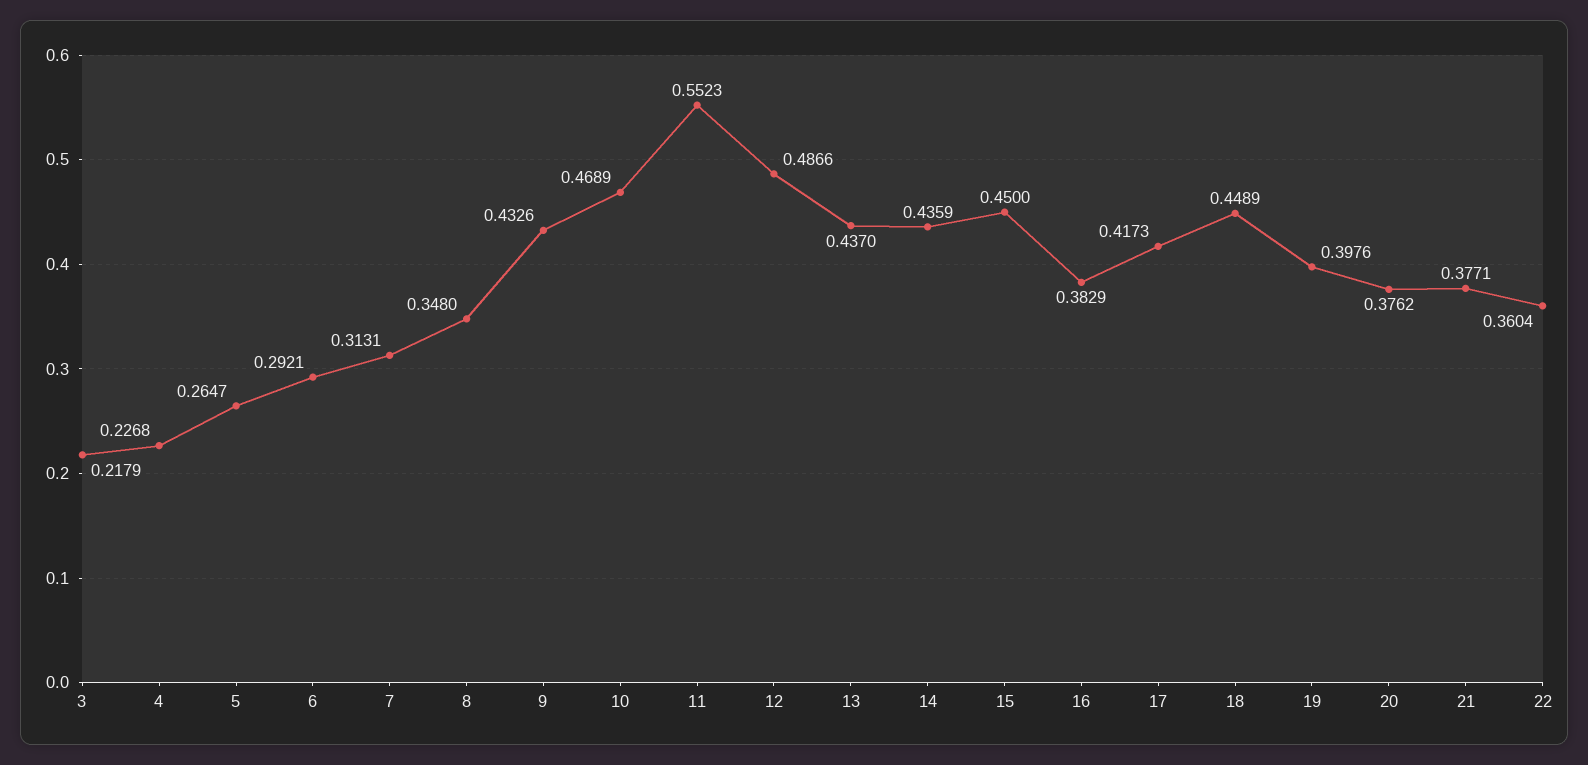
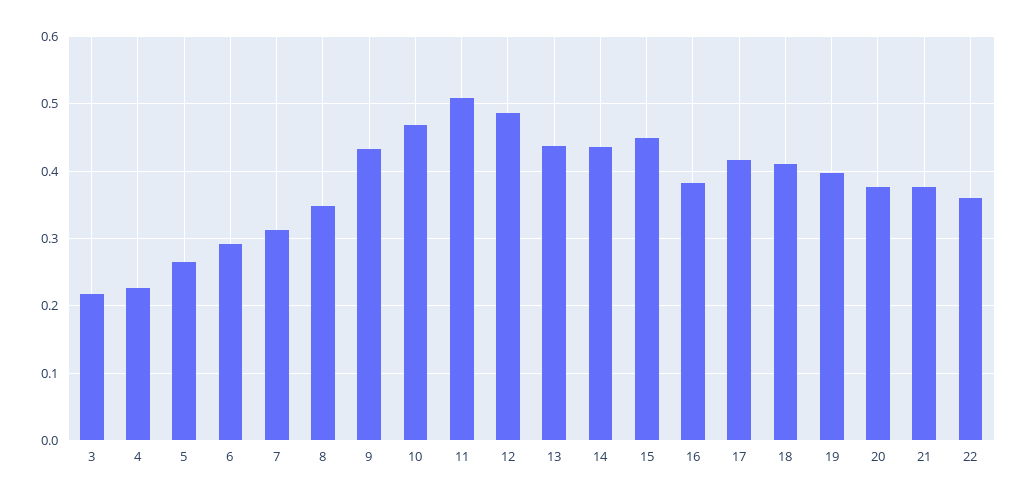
  {
    "3": 0.2179,
    "4": 0.2268,
    "5": 0.2647,
    "6": 0.2921,
    "7": 0.3131,
    "8": 0.348,
    "9": 0.4326,
    "10": 0.4689,
-   "11": 0.5523,
+   "11": 0.51,
    "12": 0.4866,
    "13": 0.437,
    "14": 0.4359,
    "15": 0.45,
    "16": 0.3829,
    "17": 0.4173,
-   "18": 0.4489,
+   "18": 0.41,
    "19": 0.3976,
    "20": 0.3762,
    "21": 0.3771,
    "22": 0.3604
  }

